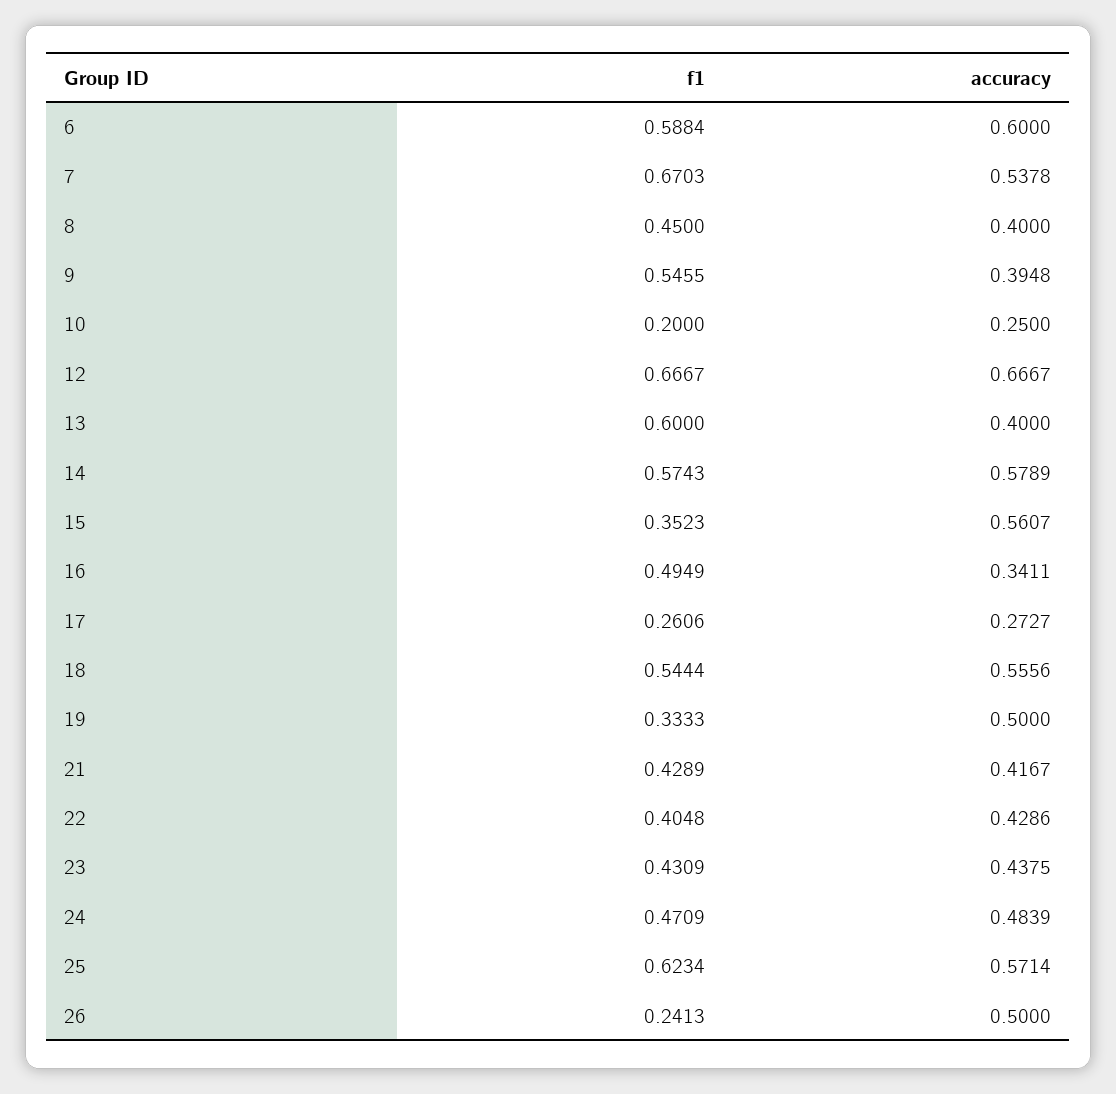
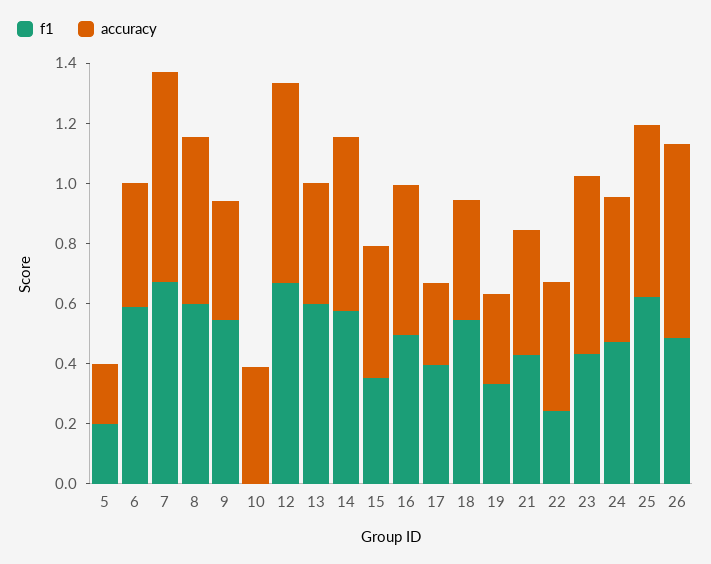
  {
    "f1": {
      "6": 0.5884,
      "7": 0.6703,
-     "8": 0.45,
+     "8": 0.6,
      "9": 0.5455,
-     "10": 0.2,
+     "10": 0,
      "12": 0.6667,
      "13": 0.6,
      "14": 0.5743,
      "15": 0.3523,
      "16": 0.4949,
-     "17": 0.2606,
+     "17": 0.4,
      "18": 0.5444,
      "19": 0.3333,
      "21": 0.4289,
-     "22": 0.4048,
+     "22": 0.25,
      "23": 0.4309,
      "24": 0.4709,
      "25": 0.6234,
-     "26": 0.2413
+     "26": 0.5,
+     "5": 0.2
    },
    "accuracy": {
-     "6": 0.6,
+     "6": 0.4,
-     "7": 0.5378,
+     "7": 0.7,
-     "8": 0.4,
+     "8": 0.55,
      "9": 0.3948,
-     "10": 0.25,
+     "10": 0.4,
      "12": 0.6667,
      "13": 0.4,
      "14": 0.5789,
-     "15": 0.5607,
+     "15": 0.45,
-     "16": 0.3411,
+     "16": 0.5,
      "17": 0.2727,
-     "18": 0.5556,
+     "18": 0.4,
-     "19": 0.5,
+     "19": 0.3,
      "21": 0.4167,
      "22": 0.4286,
-     "23": 0.4375,
+     "23": 0.6,
      "24": 0.4839,
      "25": 0.5714,
-     "26": 0.5
+     "26": 0.65,
+     "5": 0.2
    }
  }

